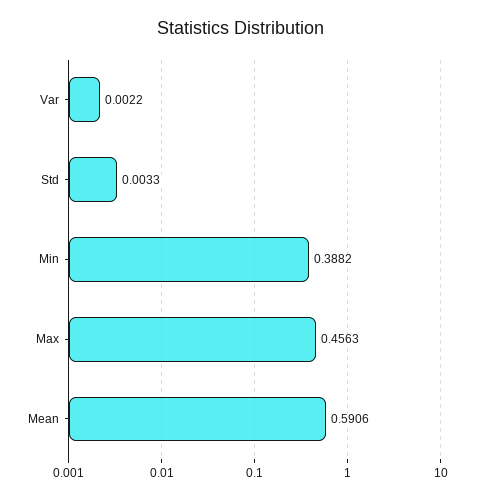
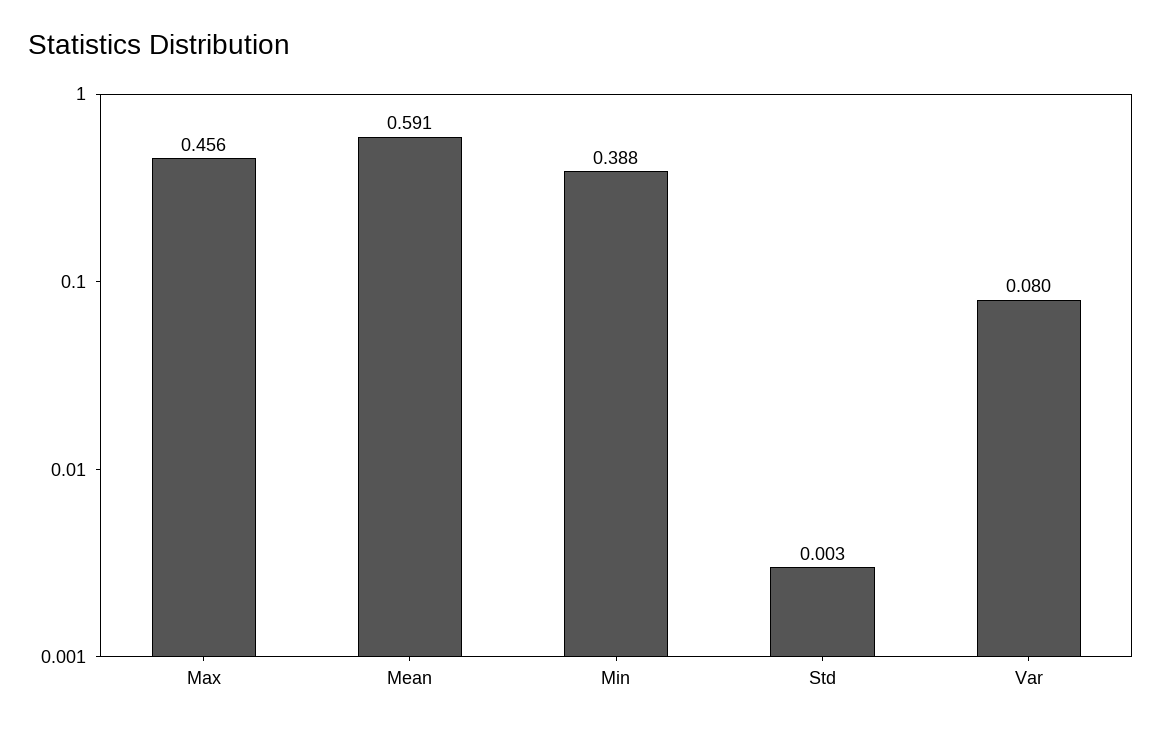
  {
-   "Var": 0.0022,
+   "Var": 0.08,
    "Std": 0.0033,
    "Min": 0.3882,
    "Max": 0.4563,
    "Mean": 0.5906
  }

